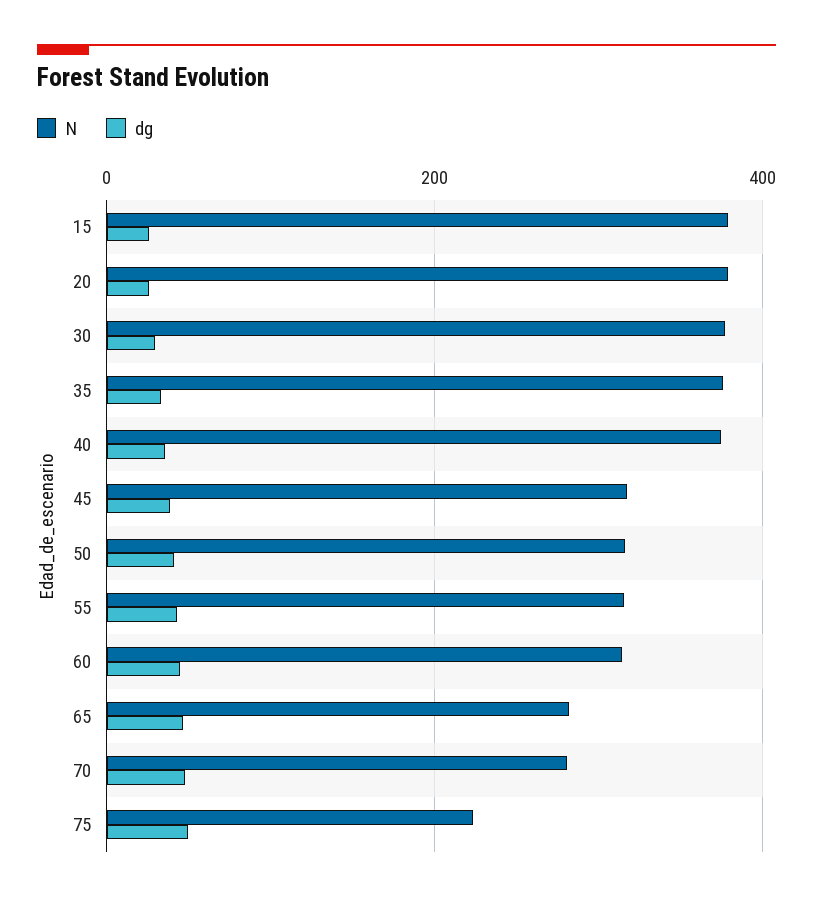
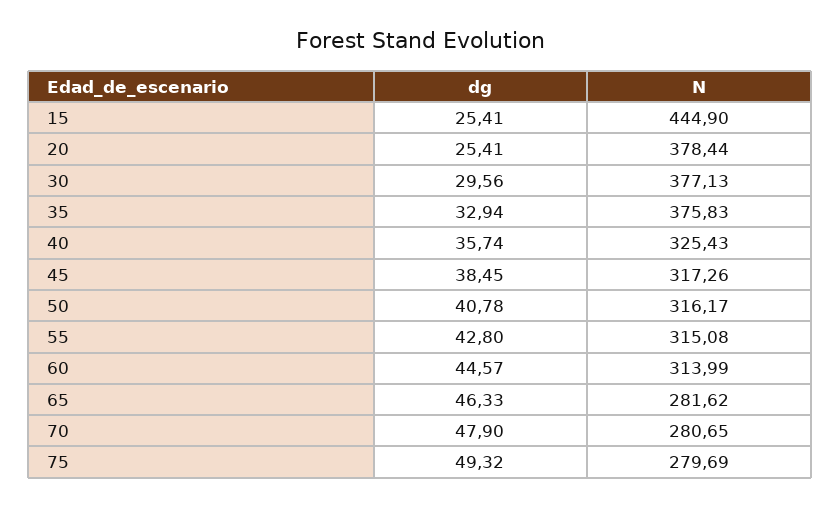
  {
    "N": {
-     "15": 380,
+     "15": 444.9,
      "20": 378.44,
      "30": 377.13,
      "35": 375.83,
-     "40": 380,
+     "40": 325.43,
      "45": 317.26,
      "50": 316.17,
      "55": 315.08,
      "60": 313.99,
      "65": 281.62,
      "70": 280.65,
-     "75": 220
+     "75": 279.69
    },
    "dg": {
      "15": 25.41,
      "20": 25.41,
      "30": 29.56,
      "35": 32.94,
      "40": 35.74,
      "45": 38.45,
      "50": 40.78,
      "55": 42.8,
      "60": 44.57,
      "65": 46.33,
      "70": 47.9,
      "75": 49.32
    }
  }

